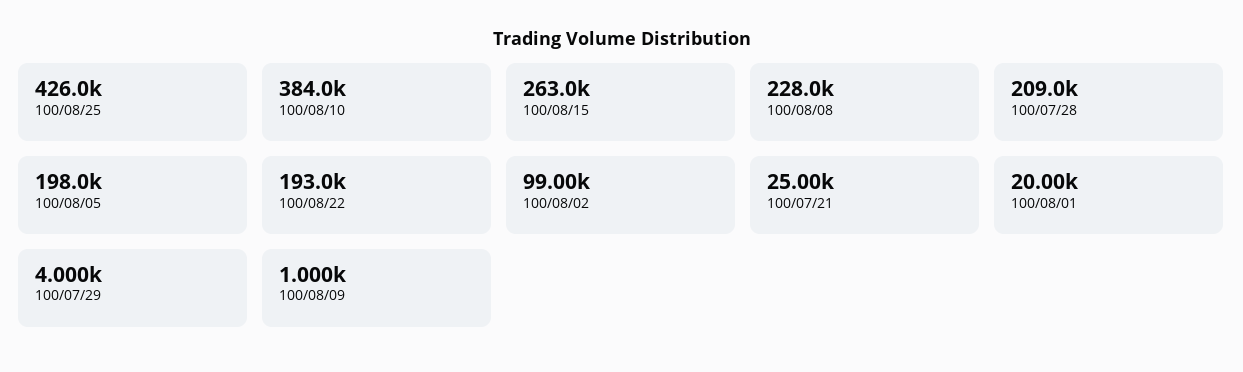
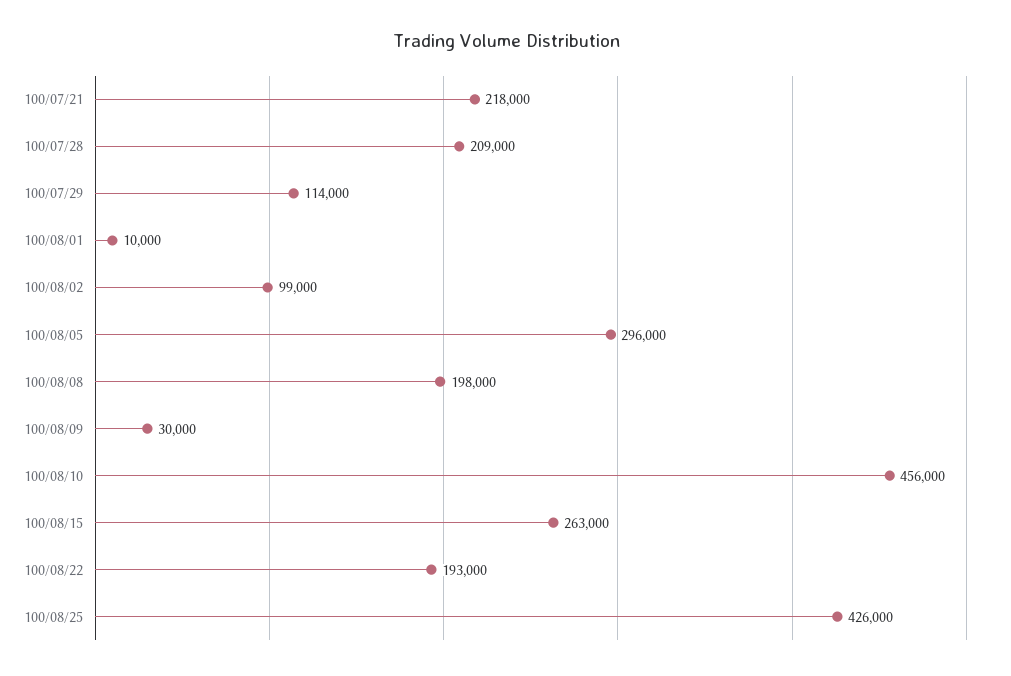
  {
    "100/08/25": 426000,
-   "100/08/10": 384000,
+   "100/08/10": 456000,
    "100/08/15": 263000,
-   "100/08/08": 228000,
+   "100/08/08": 198000,
    "100/07/28": 209000,
-   "100/08/05": 198000,
+   "100/08/05": 296000,
    "100/08/22": 193000,
    "100/08/02": 99000,
-   "100/07/21": 25000,
+   "100/07/21": 218000,
-   "100/08/01": 20000,
+   "100/08/01": 10000,
-   "100/07/29": 4000,
+   "100/07/29": 114000,
-   "100/08/09": 1000
+   "100/08/09": 30000
  }

